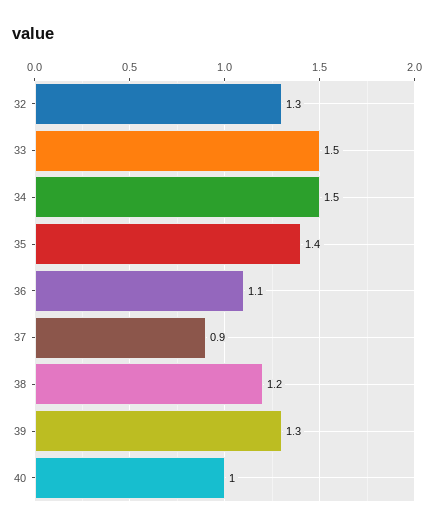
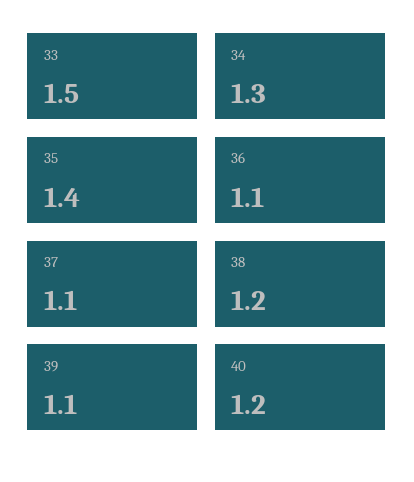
  {
-   "32": 1.3,
    "33": 1.5,
-   "34": 1.5,
+   "34": 1.3,
    "35": 1.4,
    "36": 1.1,
-   "37": 0.9,
+   "37": 1.1,
    "38": 1.2,
-   "39": 1.3,
+   "39": 1.1,
-   "40": 1
+   "40": 1.2
  }

